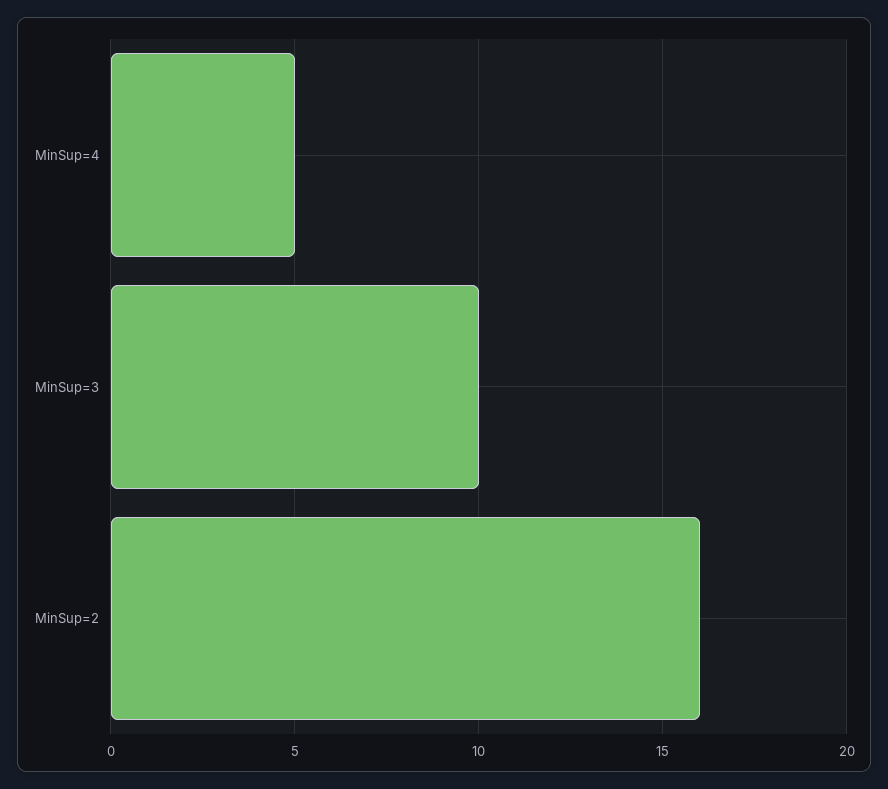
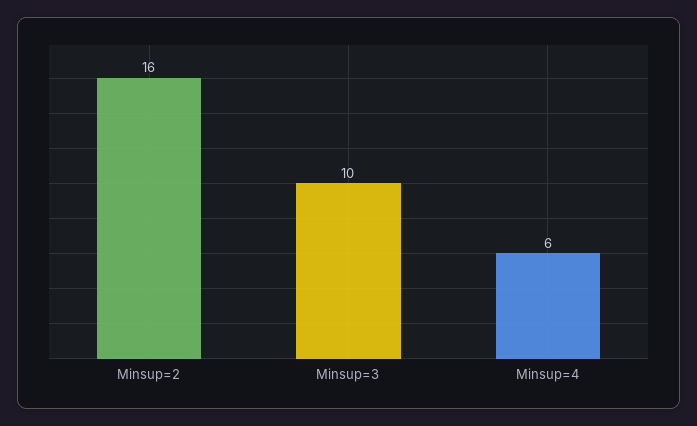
  {
-   "MinSup=4": 5,
+   "MinSup=4": 6,
    "MinSup=3": 10,
    "MinSup=2": 16
  }

